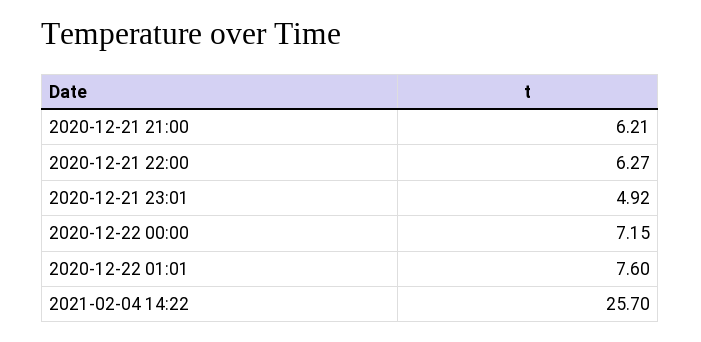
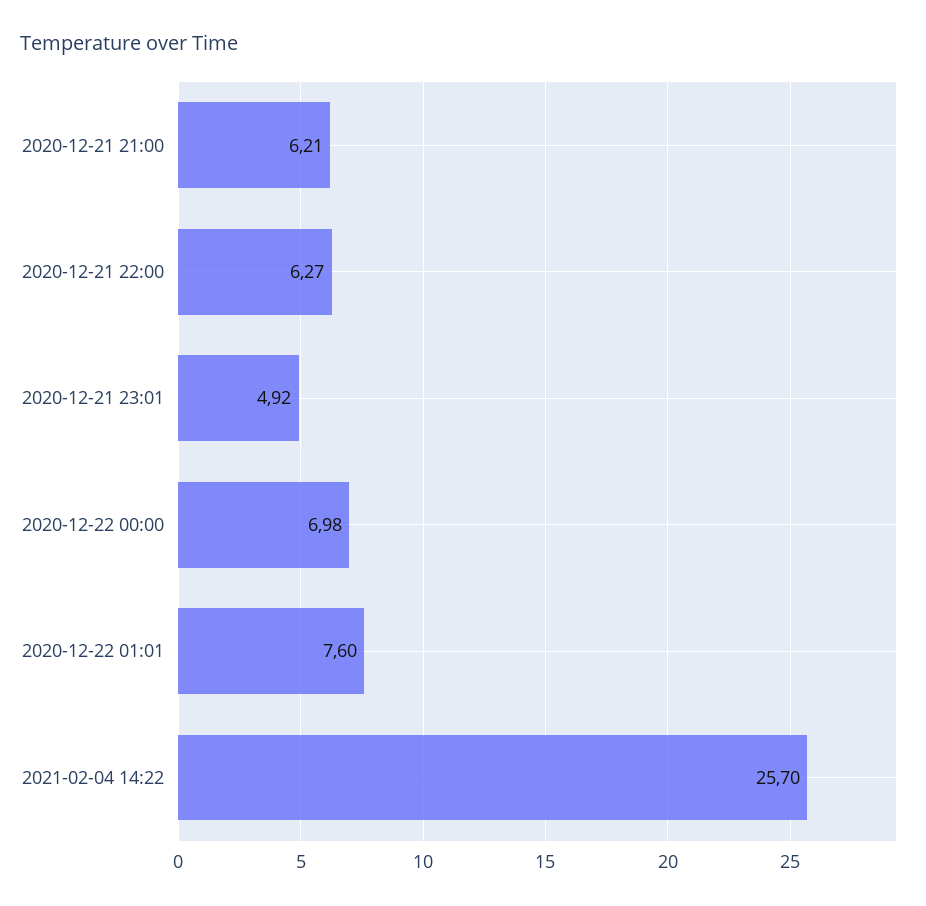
  {
    "2020-12-21 21:00": 6.21,
    "2020-12-21 22:00": 6.27,
    "2020-12-21 23:01": 4.92,
-   "2020-12-22 00:00": 7.15,
+   "2020-12-22 00:00": 6.98,
    "2020-12-22 01:01": 7.6,
    "2021-02-04 14:22": 25.7
  }

